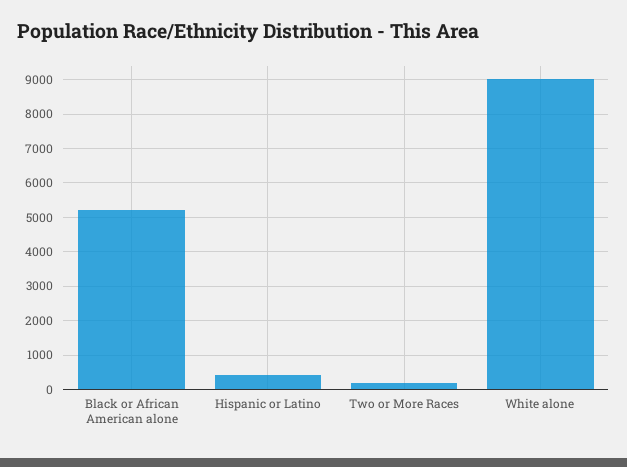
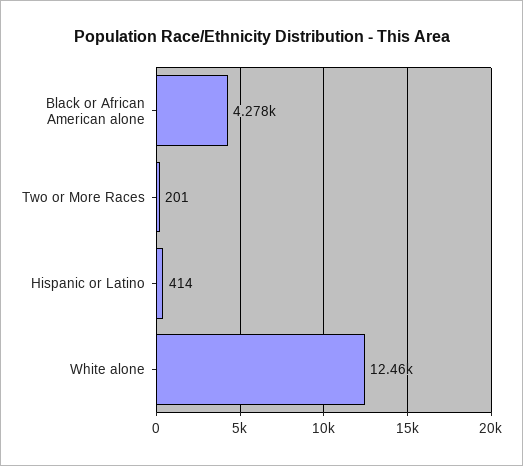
  {
-   "Black or African American alone": 5200,
+   "Black or African American alone": 4278,
    "Hispanic or Latino": 414,
    "Two or More Races": 201,
-   "White alone": 9000
+   "White alone": 12460
  }

